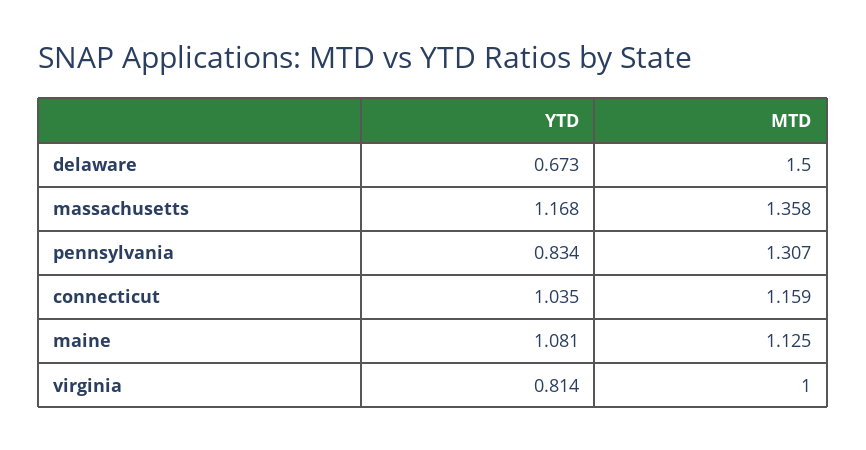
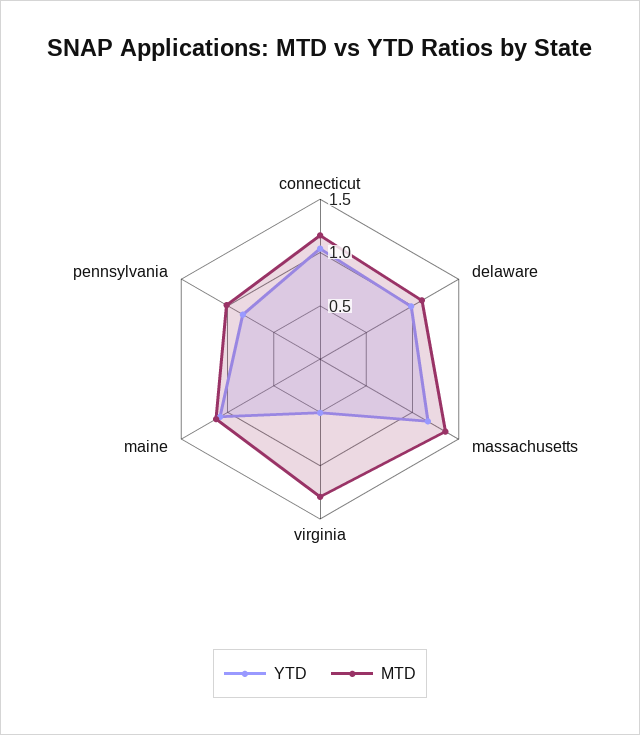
  {
    "YTD": {
-     "delaware": 0.673,
+     "delaware": 1,
      "massachusetts": 1.168,
      "pennsylvania": 0.834,
      "connecticut": 1.035,
      "maine": 1.081,
-     "virginia": 0.814
+     "virginia": 0.5
    },
    "MTD": {
-     "delaware": 1.5,
+     "delaware": 1.1,
      "massachusetts": 1.358,
-     "pennsylvania": 1.307,
+     "pennsylvania": 1,
      "connecticut": 1.159,
      "maine": 1.125,
-     "virginia": 1
+     "virginia": 1.3
    }
  }

